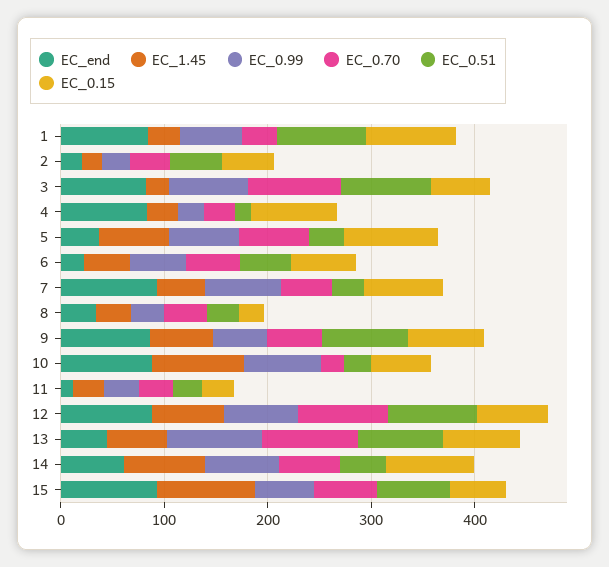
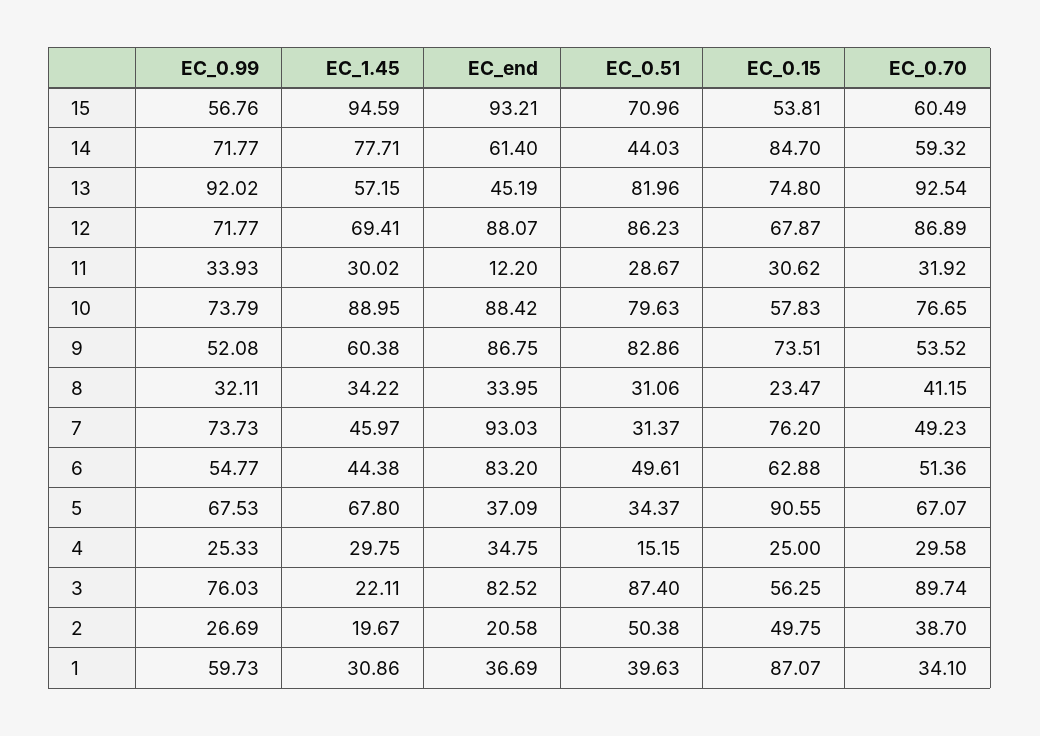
  {
    "EC_end": {
-     "1": 80,
+     "1": 36.69,
      "2": 20.58,
      "3": 82.52,
-     "4": 80,
+     "4": 34.75,
      "5": 37.09,
-     "6": 20,
+     "6": 83.2,
      "7": 93.03,
      "8": 33.95,
      "9": 86.75,
      "10": 88.42,
      "11": 12.2,
      "12": 88.07,
      "13": 45.19,
      "14": 61.4,
      "15": 93.21
    },
    "EC_1.45": {
      "1": 30.86,
      "2": 19.67,
      "3": 22.11,
      "4": 29.75,
      "5": 67.8,
      "6": 44.38,
      "7": 45.97,
      "8": 34.22,
      "9": 60.38,
      "10": 88.95,
      "11": 30.02,
      "12": 69.41,
      "13": 57.15,
      "14": 77.71,
      "15": 94.59
    },
    "EC_0.99": {
      "1": 59.73,
      "2": 26.69,
      "3": 76.03,
      "4": 25.33,
      "5": 67.53,
      "6": 54.77,
      "7": 73.73,
      "8": 32.11,
      "9": 52.08,
      "10": 73.79,
      "11": 33.93,
      "12": 71.77,
      "13": 92.02,
      "14": 71.77,
      "15": 56.76
    },
    "EC_0.70": {
      "1": 34.1,
      "2": 38.7,
      "3": 89.74,
      "4": 29.58,
      "5": 67.07,
      "6": 51.36,
      "7": 49.23,
      "8": 41.15,
      "9": 53.52,
-     "10": 20,
+     "10": 76.65,
      "11": 31.92,
      "12": 86.89,
      "13": 92.54,
      "14": 59.32,
      "15": 60.49
    },
    "EC_0.51": {
-     "1": 80,
+     "1": 39.63,
      "2": 50.38,
      "3": 87.4,
      "4": 15.15,
      "5": 34.37,
      "6": 49.61,
      "7": 31.37,
      "8": 31.06,
      "9": 82.86,
-     "10": 20,
+     "10": 79.63,
      "11": 28.67,
      "12": 86.23,
      "13": 81.96,
      "14": 44.03,
      "15": 70.96
    },
    "EC_0.15": {
      "1": 87.07,
      "2": 49.75,
      "3": 56.25,
-     "4": 80,
+     "4": 25,
      "5": 90.55,
      "6": 62.88,
      "7": 76.2,
      "8": 23.47,
      "9": 73.51,
      "10": 57.83,
      "11": 30.62,
      "12": 67.87,
      "13": 74.8,
      "14": 84.7,
      "15": 53.81
    }
  }

